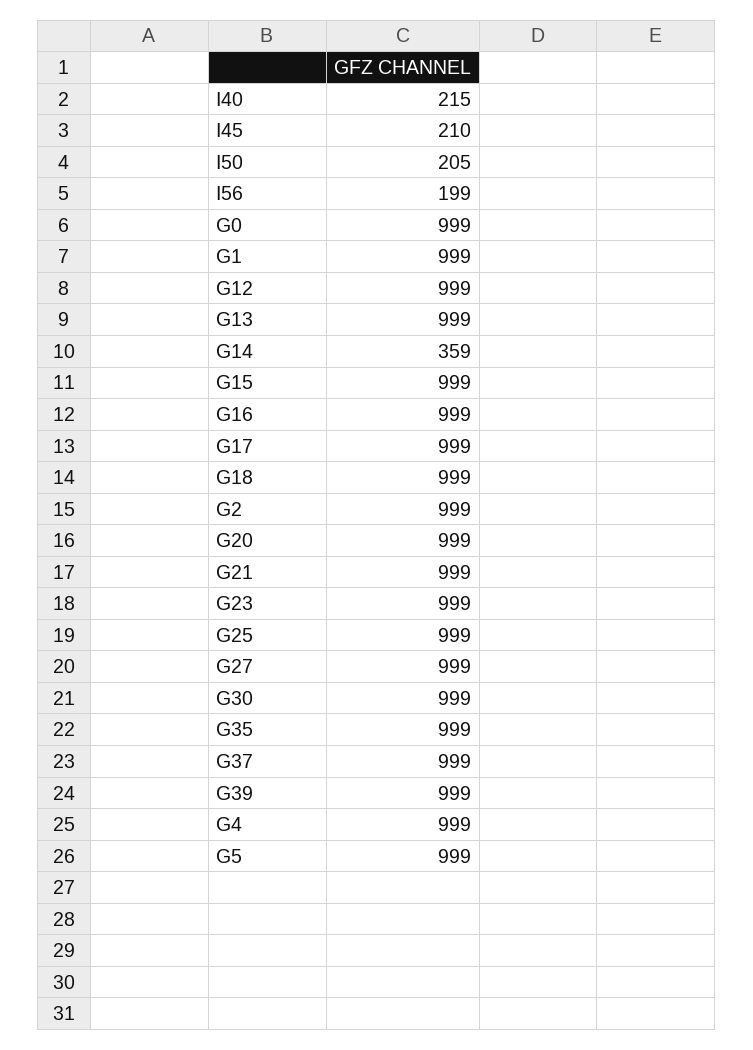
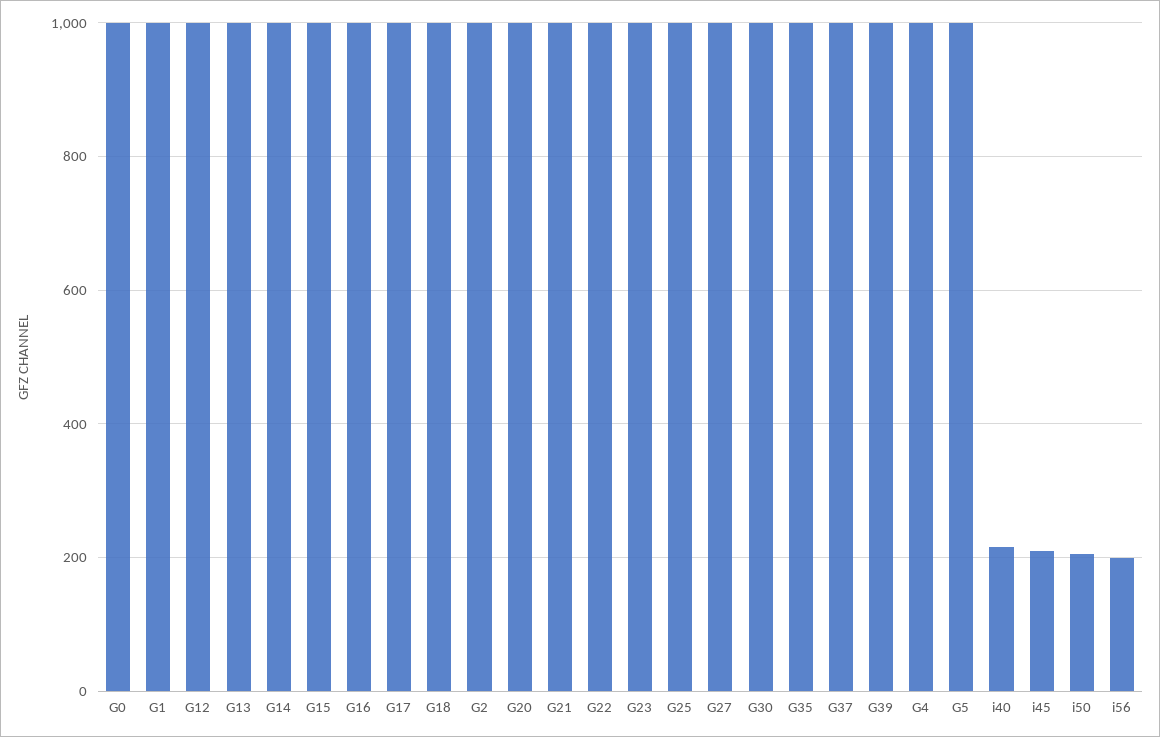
  {
    "I40": 215,
    "I45": 210,
    "I50": 205,
    "I56": 199,
    "G0": 999,
    "G1": 999,
    "G12": 999,
    "G13": 999,
-   "G14": 359,
+   "G14": 1000,
    "G15": 999,
    "G16": 999,
    "G17": 999,
    "G18": 999,
    "G2": 999,
    "G20": 999,
    "G21": 999,
    "G23": 999,
    "G25": 999,
    "G27": 999,
    "G30": 999,
    "G35": 999,
    "G37": 999,
    "G39": 999,
    "G4": 999,
-   "G5": 999
+   "G5": 999,
+   "G22": 1000
  }

